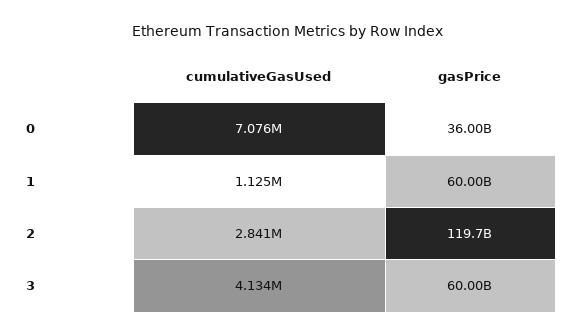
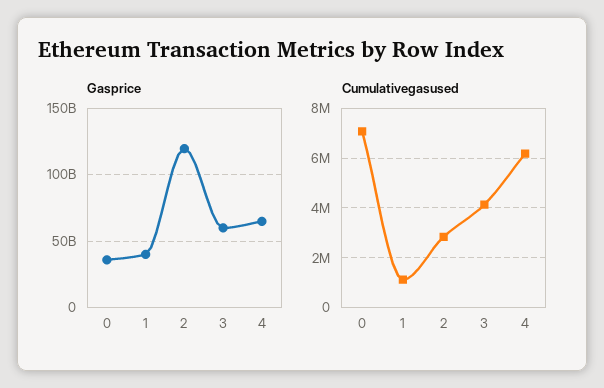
  {
    "cumulativeGasUsed": {
      "0": 7076000,
      "1": 1125000,
      "2": 2841000,
-     "3": 4134000
+     "3": 4134000,
+     "4": 6250000
    },
    "gasPrice": {
      "0": 36000000000,
-     "1": 60000000000,
+     "1": 40000000000,
      "2": 119700000000,
-     "3": 60000000000
+     "3": 60000000000,
+     "4": 65000000000
    }
  }

